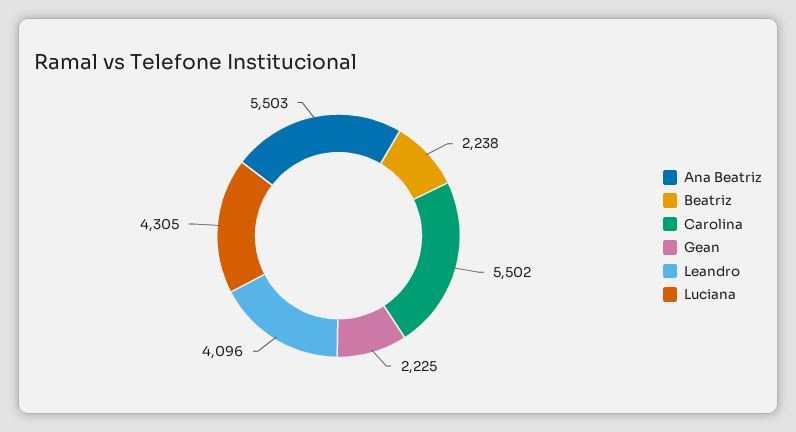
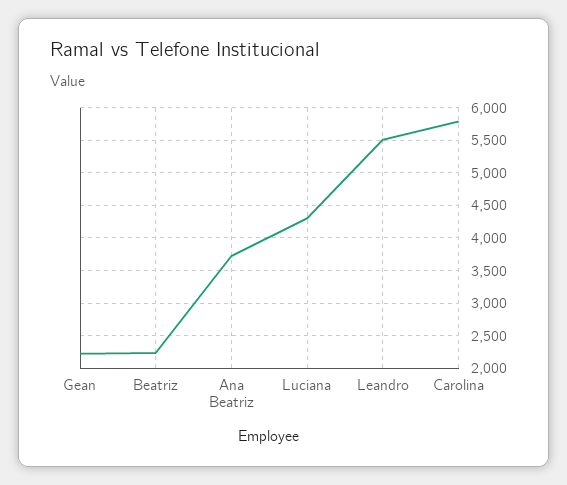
  {
-   "Ana Beatriz": 5503,
+   "Ana Beatriz": 3700,
    "Beatriz": 2238,
-   "Carolina": 5502,
+   "Carolina": 5800,
    "Gean": 2225,
-   "Leandro": 4096,
+   "Leandro": 5500,
    "Luciana": 4305
  }

